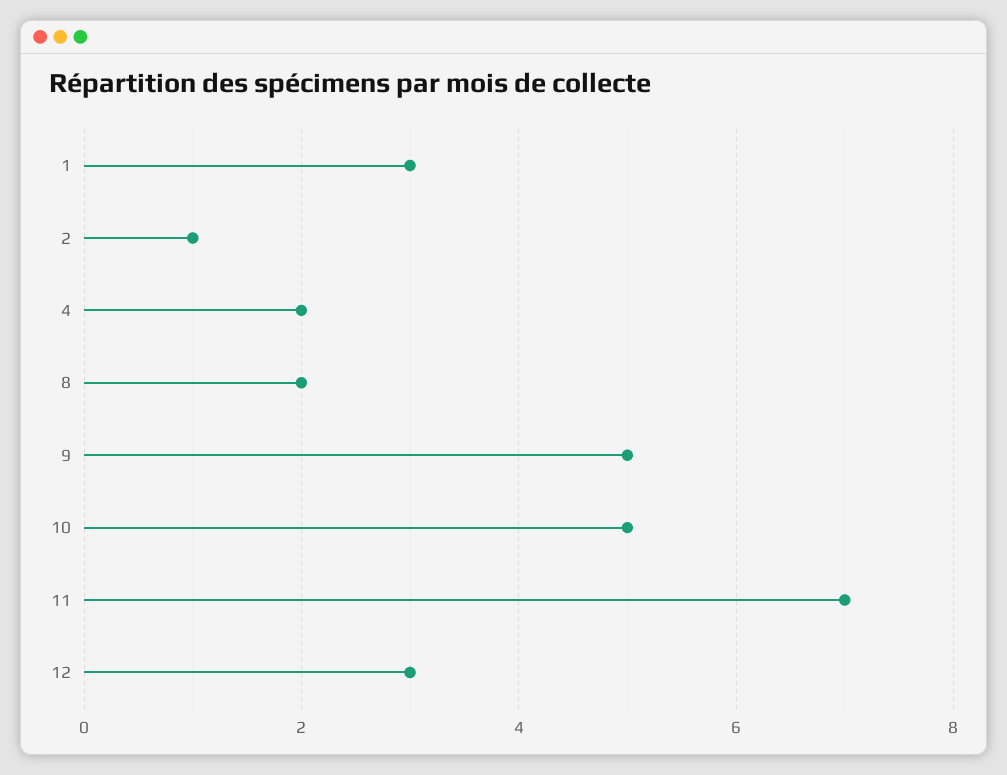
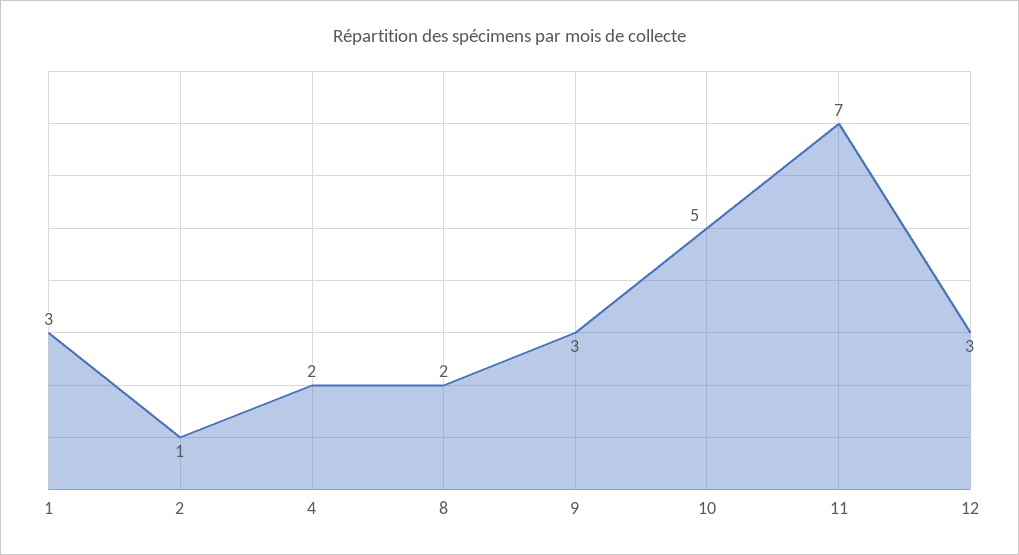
  {
    "1": 3,
    "2": 1,
    "4": 2,
    "8": 2,
-   "9": 5,
+   "9": 3,
    "10": 5,
    "11": 7,
    "12": 3
  }

